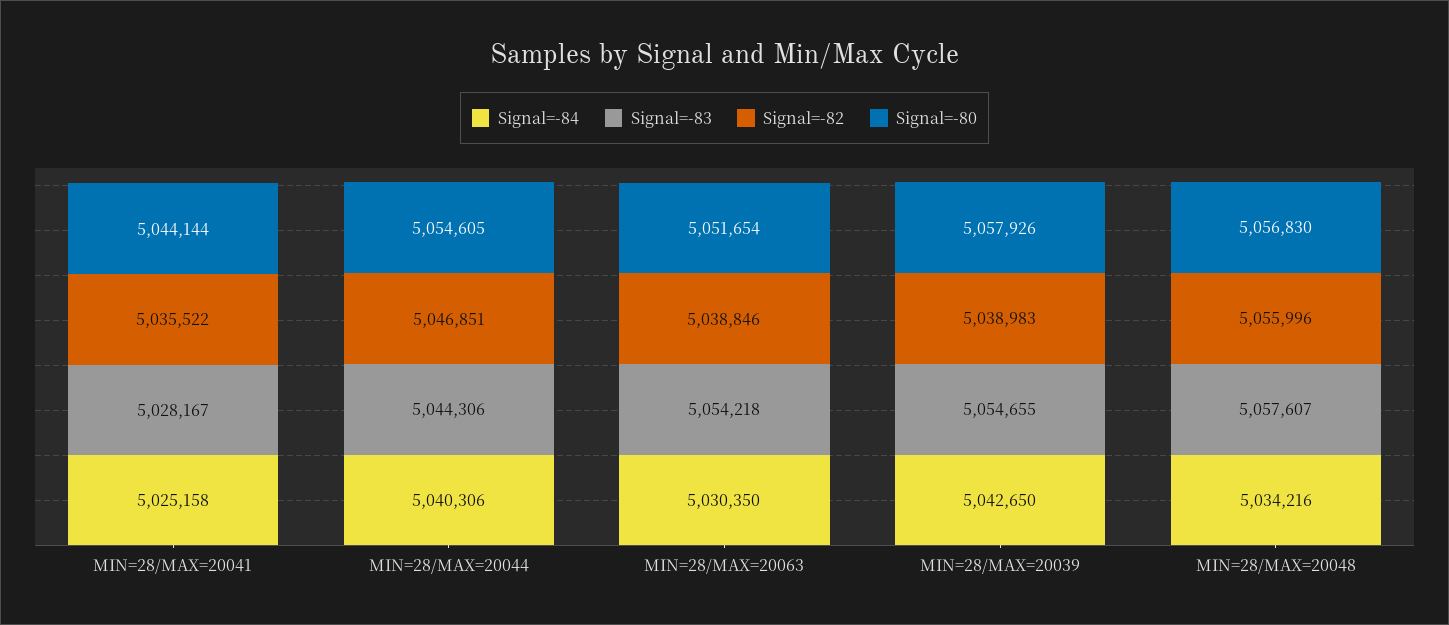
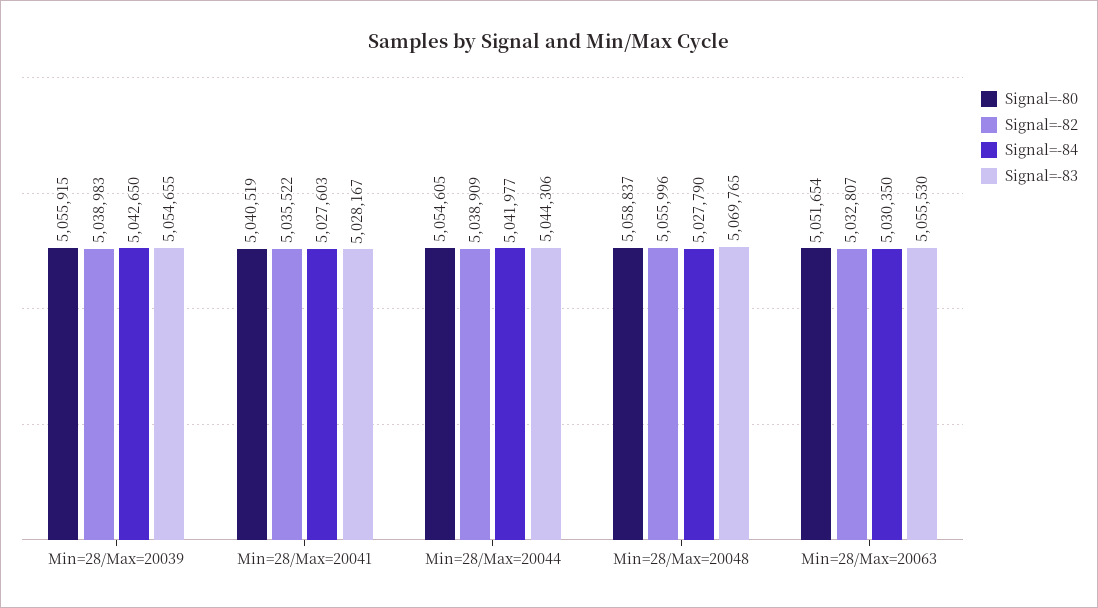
  {
    "Signal=-84": {
-     "MIN=28/MAX=20041": 5025158,
+     "MIN=28/MAX=20041": 5027603,
-     "MIN=28/MAX=20044": 5040306,
+     "MIN=28/MAX=20044": 5041977,
      "MIN=28/MAX=20063": 5030350,
      "MIN=28/MAX=20039": 5042650,
-     "MIN=28/MAX=20048": 5034216
+     "MIN=28/MAX=20048": 5027790
    },
    "Signal=-83": {
      "MIN=28/MAX=20041": 5028167,
      "MIN=28/MAX=20044": 5044306,
-     "MIN=28/MAX=20063": 5054218,
+     "MIN=28/MAX=20063": 5055530,
      "MIN=28/MAX=20039": 5054655,
-     "MIN=28/MAX=20048": 5057607
+     "MIN=28/MAX=20048": 5069765
    },
    "Signal=-82": {
      "MIN=28/MAX=20041": 5035522,
-     "MIN=28/MAX=20044": 5046851,
+     "MIN=28/MAX=20044": 5038909,
-     "MIN=28/MAX=20063": 5038846,
+     "MIN=28/MAX=20063": 5032807,
      "MIN=28/MAX=20039": 5038983,
      "MIN=28/MAX=20048": 5055996
    },
    "Signal=-80": {
-     "MIN=28/MAX=20041": 5044144,
+     "MIN=28/MAX=20041": 5040519,
      "MIN=28/MAX=20044": 5054605,
      "MIN=28/MAX=20063": 5051654,
-     "MIN=28/MAX=20039": 5057926,
+     "MIN=28/MAX=20039": 5055915,
-     "MIN=28/MAX=20048": 5056830
+     "MIN=28/MAX=20048": 5058837
    }
  }

